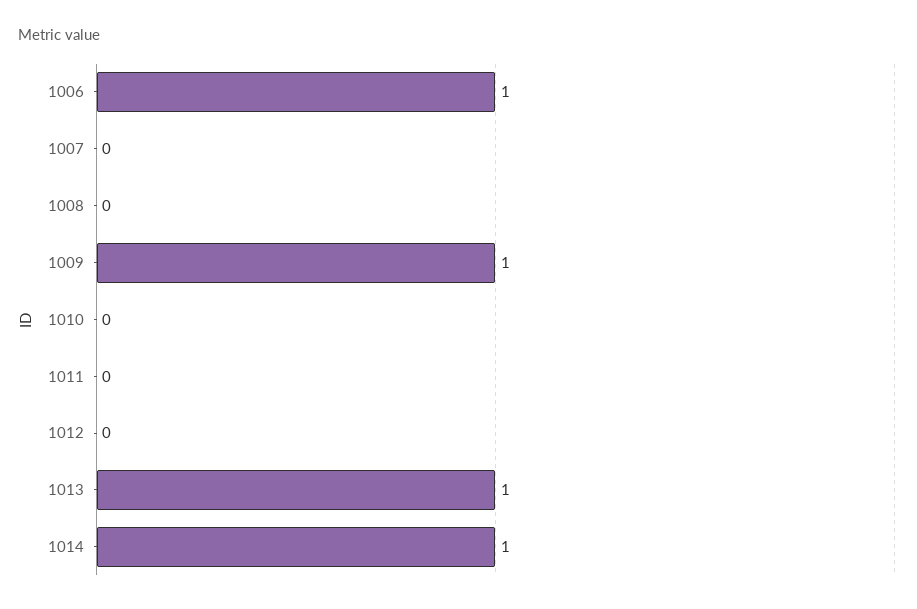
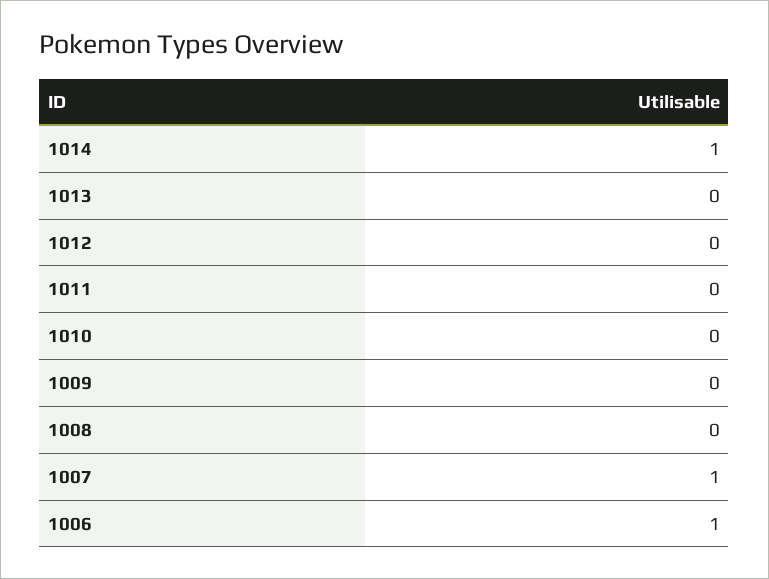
  {
    "1006": 1,
-   "1007": 0,
+   "1007": 1,
    "1008": 0,
-   "1009": 1,
+   "1009": 0,
    "1010": 0,
    "1011": 0,
    "1012": 0,
-   "1013": 1,
+   "1013": 0,
    "1014": 1
  }

